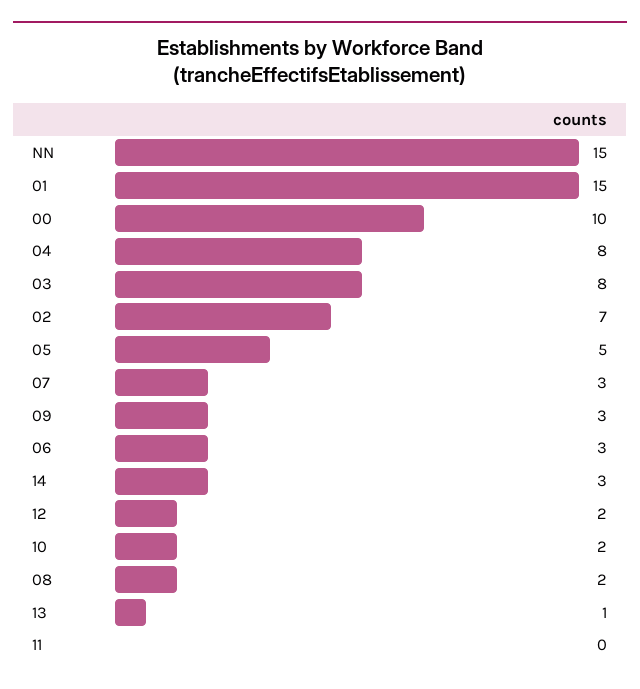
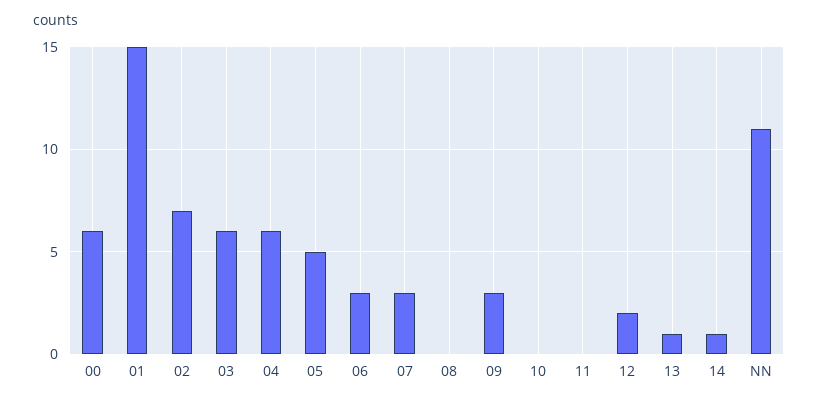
  {
-   "NN": 15,
+   "NN": 11,
    "01": 15,
-   "00": 10,
+   "00": 6,
-   "04": 8,
+   "04": 6,
-   "03": 8,
+   "03": 6,
    "02": 7,
    "05": 5,
    "07": 3,
    "09": 3,
    "06": 3,
-   "14": 3,
+   "14": 1,
    "12": 2,
-   "10": 2,
+   "10": 0,
-   "08": 2,
+   "08": 0,
    "13": 1,
    "11": 0
  }

